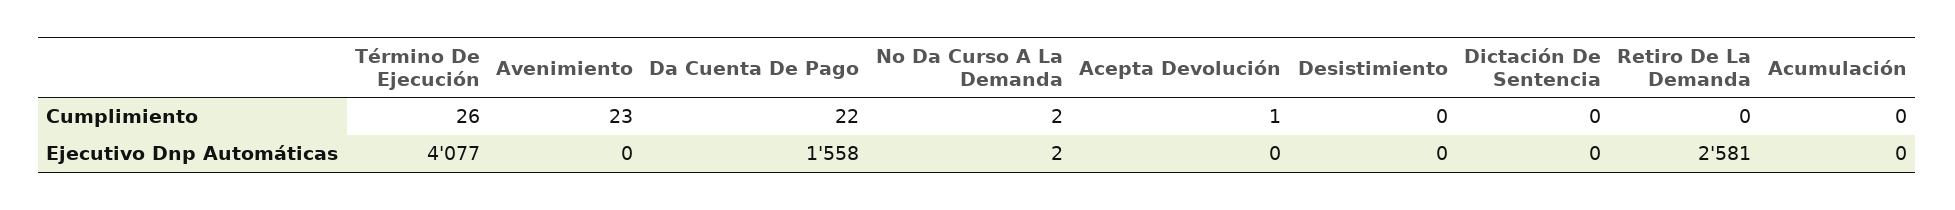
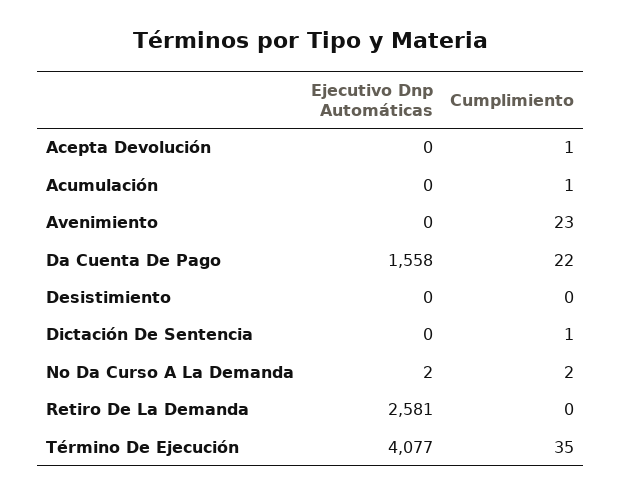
  {
    "Término De Ejecución": {
-     "Cumplimiento": 26,
+     "Cumplimiento": 35,
      "Ejecutivo Dnp Automáticas": 4077
    },
    "Avenimiento": {
      "Cumplimiento": 23,
      "Ejecutivo Dnp Automáticas": 0
    },
    "Da Cuenta De Pago": {
      "Cumplimiento": 22,
      "Ejecutivo Dnp Automáticas": 1558
    },
    "No Da Curso A La Demanda": {
      "Cumplimiento": 2,
      "Ejecutivo Dnp Automáticas": 2
    },
    "Acepta Devolución": {
      "Cumplimiento": 1,
      "Ejecutivo Dnp Automáticas": 0
    },
    "Desistimiento": {
      "Cumplimiento": 0,
      "Ejecutivo Dnp Automáticas": 0
    },
    "Dictación De Sentencia": {
-     "Cumplimiento": 0,
+     "Cumplimiento": 1,
      "Ejecutivo Dnp Automáticas": 0
    },
    "Retiro De La Demanda": {
      "Cumplimiento": 0,
      "Ejecutivo Dnp Automáticas": 2581
    },
    "Acumulación": {
-     "Cumplimiento": 0,
+     "Cumplimiento": 1,
      "Ejecutivo Dnp Automáticas": 0
    }
  }

